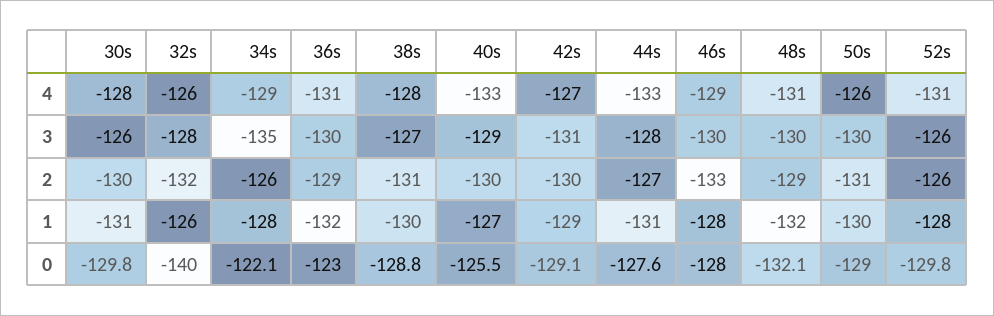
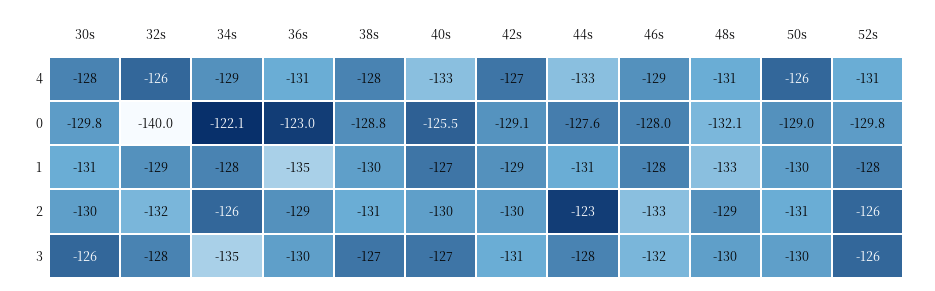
  {
    "30s": {
      "4": -128,
      "3": -126,
      "2": -130,
      "1": -131,
      "0": -129.8
    },
    "32s": {
      "4": -126,
      "3": -128,
      "2": -132,
-     "1": -126,
+     "1": -129,
      "0": -140
    },
    "34s": {
      "4": -129,
      "3": -135,
      "2": -126,
      "1": -128,
      "0": -122.1
    },
    "36s": {
      "4": -131,
      "3": -130,
      "2": -129,
-     "1": -132,
+     "1": -135,
      "0": -123
    },
    "38s": {
      "4": -128,
      "3": -127,
      "2": -131,
      "1": -130,
      "0": -128.8
    },
    "40s": {
      "4": -133,
-     "3": -129,
+     "3": -127,
      "2": -130,
      "1": -127,
      "0": -125.5
    },
    "42s": {
      "4": -127,
      "3": -131,
      "2": -130,
      "1": -129,
      "0": -129.1
    },
    "44s": {
      "4": -133,
      "3": -128,
-     "2": -127,
+     "2": -123,
      "1": -131,
      "0": -127.6
    },
    "46s": {
      "4": -129,
-     "3": -130,
+     "3": -132,
      "2": -133,
      "1": -128,
      "0": -128
    },
    "48s": {
      "4": -131,
      "3": -130,
      "2": -129,
-     "1": -132,
+     "1": -133,
      "0": -132.1
    },
    "50s": {
      "4": -126,
      "3": -130,
      "2": -131,
      "1": -130,
      "0": -129
    },
    "52s": {
      "4": -131,
      "3": -126,
      "2": -126,
      "1": -128,
      "0": -129.8
    }
  }

